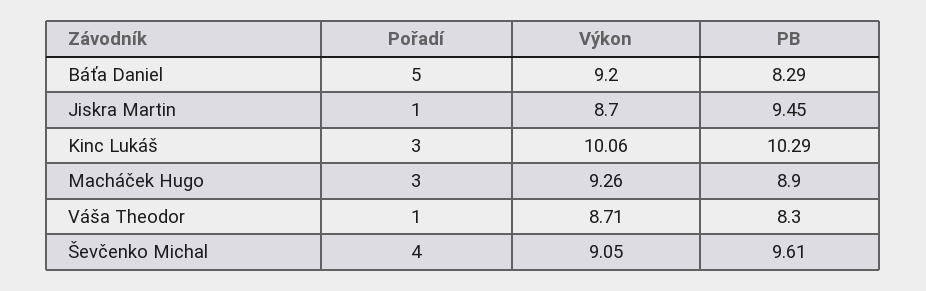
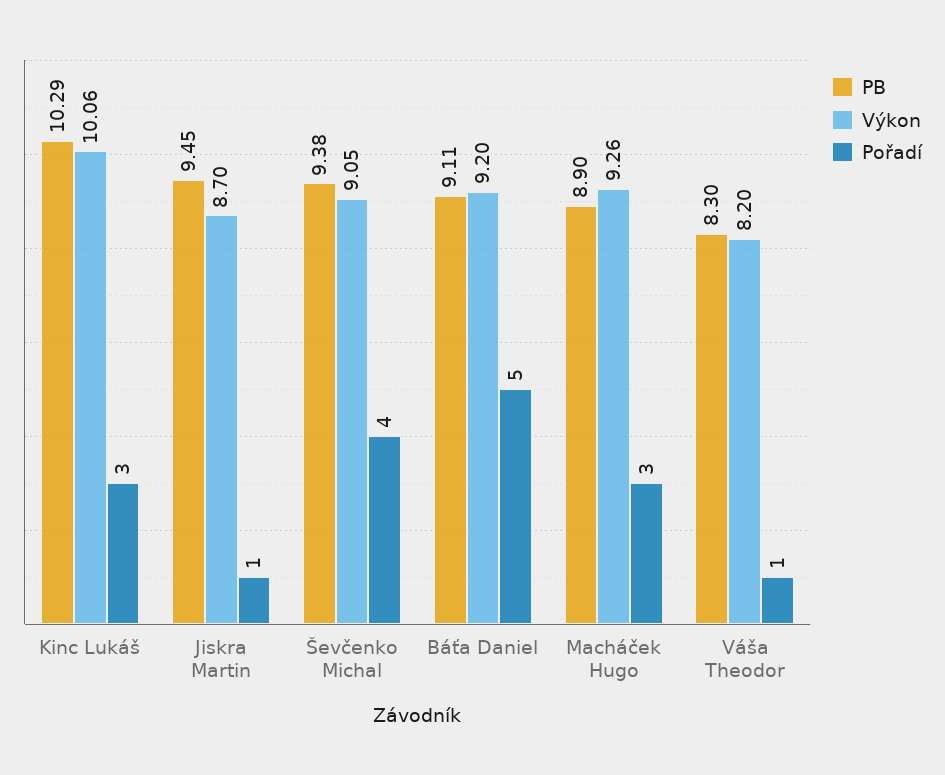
  {
    "Pořadí": {
      "Báťa Daniel": 5,
      "Jiskra Martin": 1,
      "Kinc Lukáš": 3,
      "Macháček Hugo": 3,
      "Váša Theodor": 1,
      "Ševčenko Michal": 4
    },
    "Výkon": {
      "Báťa Daniel": 9.2,
      "Jiskra Martin": 8.7,
      "Kinc Lukáš": 10.06,
      "Macháček Hugo": 9.26,
-     "Váša Theodor": 8.71,
+     "Váša Theodor": 8.2,
      "Ševčenko Michal": 9.05
    },
    "PB": {
-     "Báťa Daniel": 8.29,
+     "Báťa Daniel": 9.11,
      "Jiskra Martin": 9.45,
      "Kinc Lukáš": 10.29,
      "Macháček Hugo": 8.9,
      "Váša Theodor": 8.3,
-     "Ševčenko Michal": 9.61
+     "Ševčenko Michal": 9.38
    }
  }

